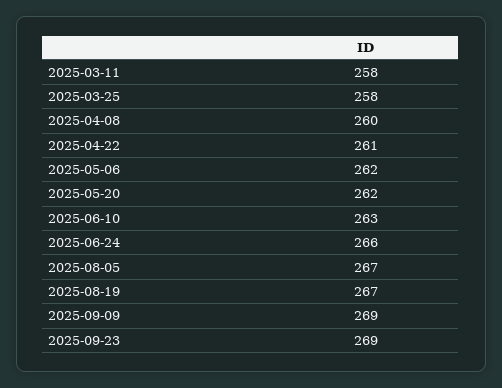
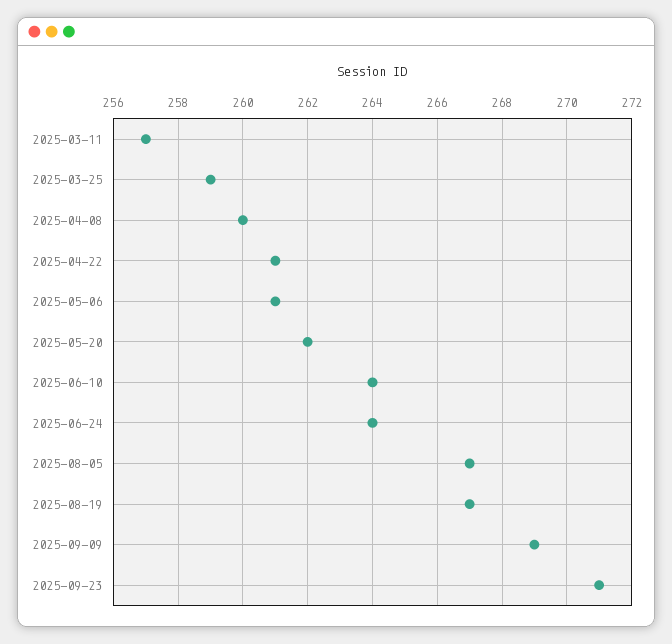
  {
-   "2025-03-11": 258,
+   "2025-03-11": 257,
-   "2025-03-25": 258,
+   "2025-03-25": 259,
    "2025-04-08": 260,
    "2025-04-22": 261,
-   "2025-05-06": 262,
+   "2025-05-06": 261,
    "2025-05-20": 262,
-   "2025-06-10": 263,
+   "2025-06-10": 264,
-   "2025-06-24": 266,
+   "2025-06-24": 264,
    "2025-08-05": 267,
    "2025-08-19": 267,
    "2025-09-09": 269,
-   "2025-09-23": 269
+   "2025-09-23": 271
  }

